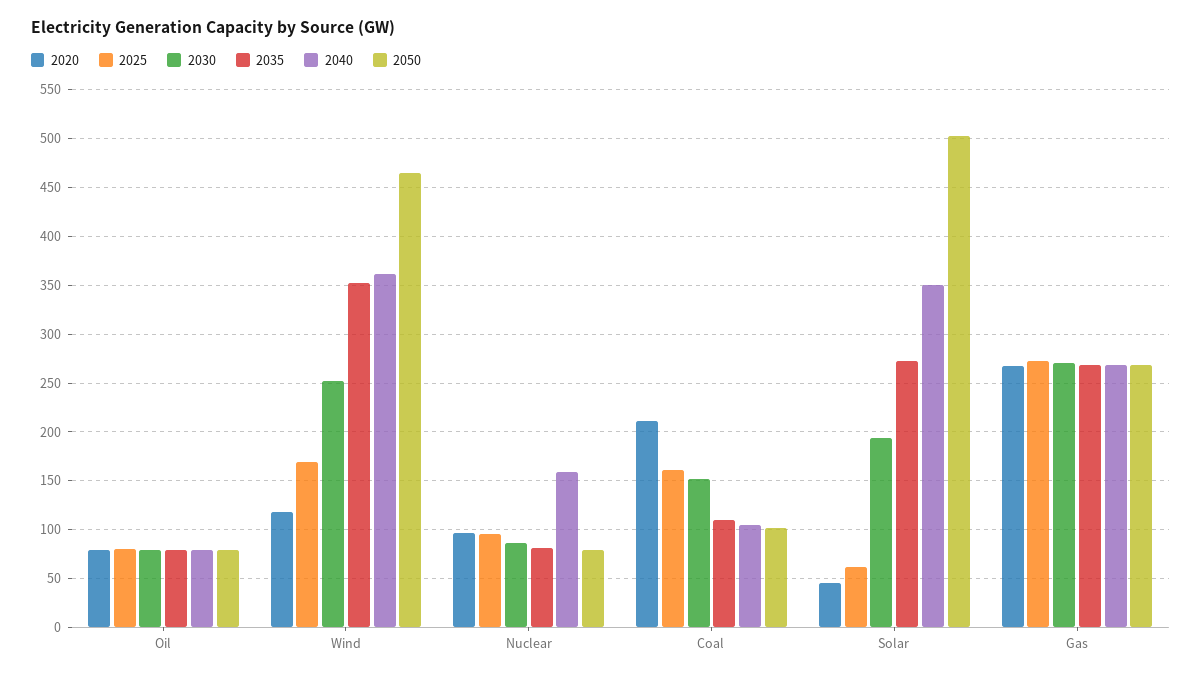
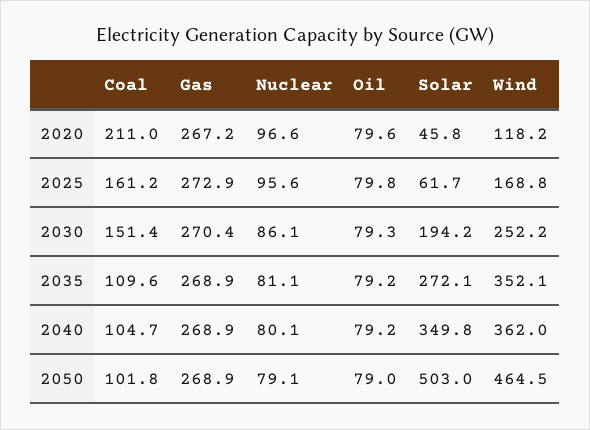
  {
    "2020": {
      "Oil": 79.6,
      "Wind": 118.2,
      "Nuclear": 96.6,
      "Coal": 211,
      "Solar": 45.8,
      "Gas": 267.2
    },
    "2025": {
      "Oil": 79.8,
      "Wind": 168.8,
      "Nuclear": 95.6,
      "Coal": 161.2,
      "Solar": 61.7,
      "Gas": 272.9
    },
    "2030": {
      "Oil": 79.3,
      "Wind": 252.2,
      "Nuclear": 86.1,
      "Coal": 151.4,
      "Solar": 194.2,
      "Gas": 270.4
    },
    "2035": {
      "Oil": 79.2,
      "Wind": 352.1,
      "Nuclear": 81.1,
      "Coal": 109.6,
      "Solar": 272.1,
      "Gas": 268.9
    },
    "2040": {
      "Oil": 79.2,
      "Wind": 362,
-     "Nuclear": 160,
+     "Nuclear": 80.1,
      "Coal": 104.7,
      "Solar": 349.8,
      "Gas": 268.9
    },
    "2050": {
      "Oil": 79,
      "Wind": 464.5,
      "Nuclear": 79.1,
      "Coal": 101.8,
      "Solar": 503,
      "Gas": 268.9
    }
  }

